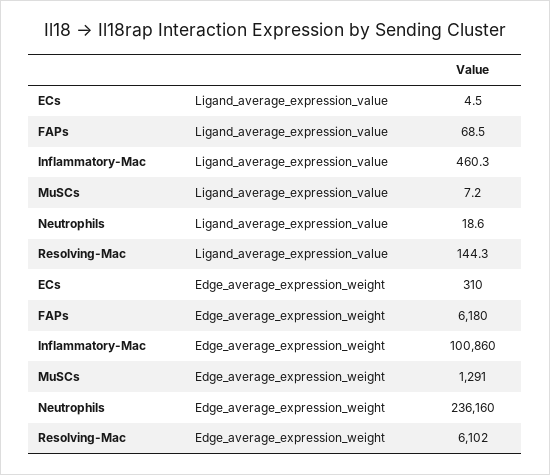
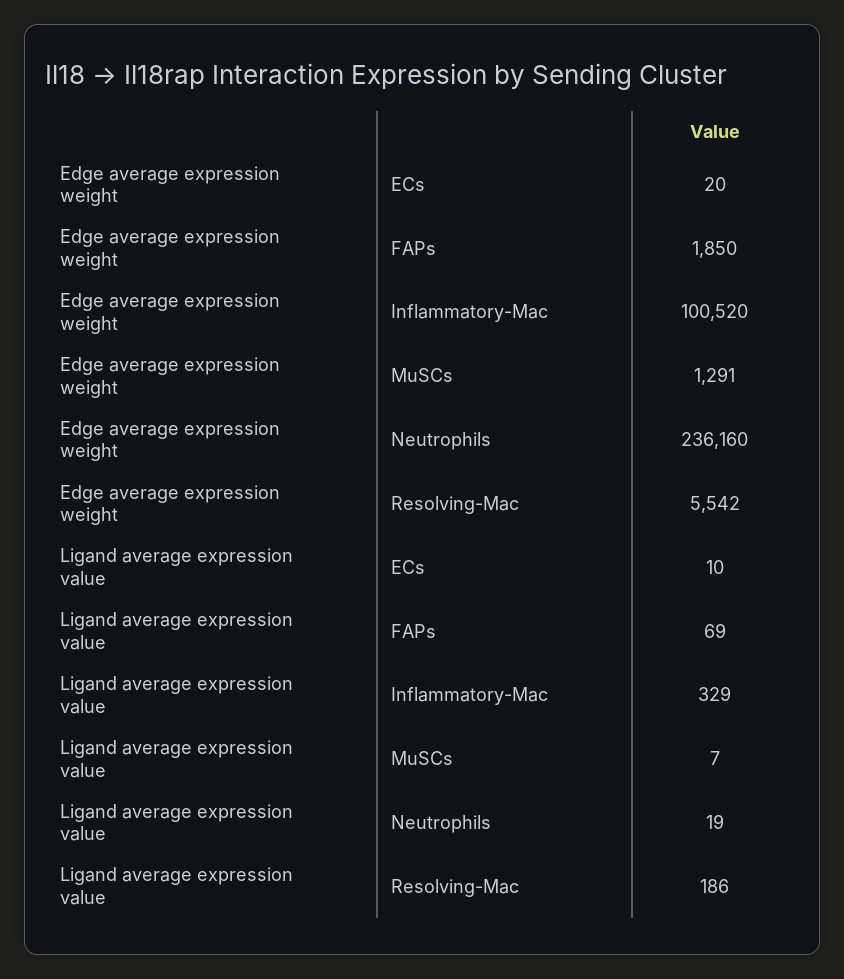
  {
    "ECs": {
-     "Ligand_average_expression_value": 4.5,
+     "Ligand_average_expression_value": 10,
-     "Edge_average_expression_weight": 310
+     "Edge_average_expression_weight": 20
    },
    "FAPs": {
      "Ligand_average_expression_value": 68.5,
-     "Edge_average_expression_weight": 6180
+     "Edge_average_expression_weight": 1850
    },
    "Inflammatory-Mac": {
-     "Ligand_average_expression_value": 460.3,
+     "Ligand_average_expression_value": 329,
-     "Edge_average_expression_weight": 100860
+     "Edge_average_expression_weight": 100520
    },
    "MuSCs": {
      "Ligand_average_expression_value": 7.2,
      "Edge_average_expression_weight": 1291
    },
    "Neutrophils": {
      "Ligand_average_expression_value": 18.6,
      "Edge_average_expression_weight": 236160
    },
    "Resolving-Mac": {
-     "Ligand_average_expression_value": 144.3,
+     "Ligand_average_expression_value": 186,
-     "Edge_average_expression_weight": 6102
+     "Edge_average_expression_weight": 5542
    }
  }

